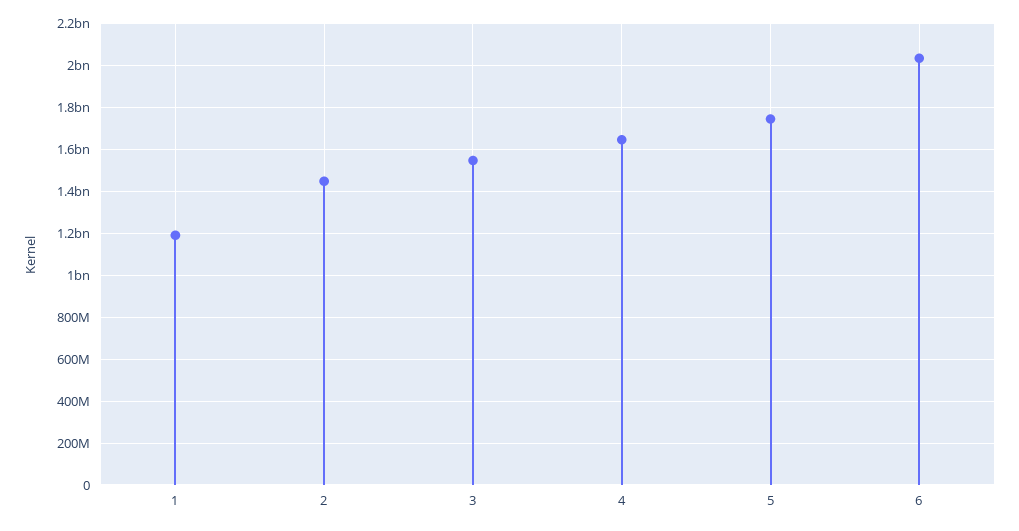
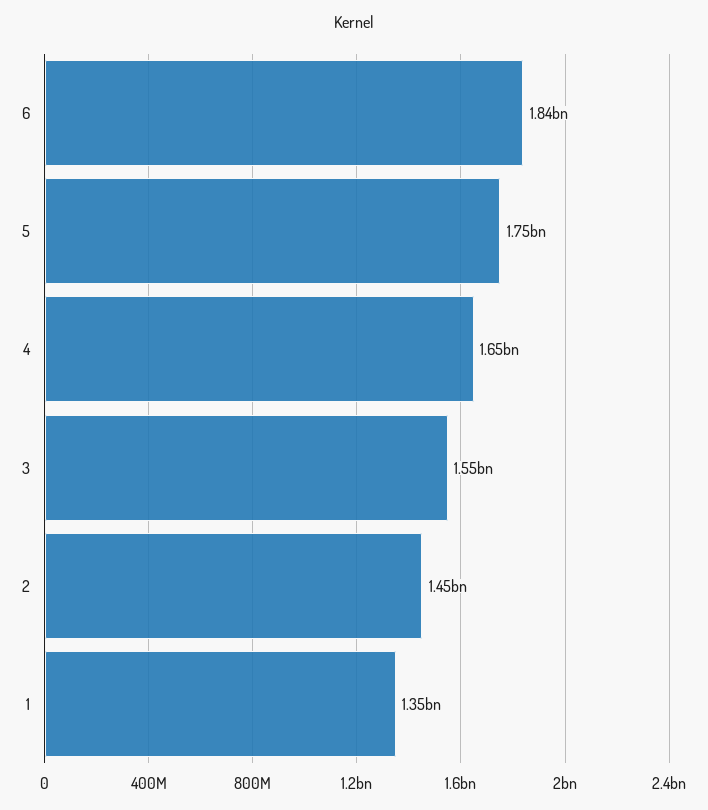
  {
-   "1": 1200000000,
+   "1": 1350000000,
    "2": 1450000000,
    "3": 1550000000,
    "4": 1650000000,
    "5": 1750000000,
-   "6": 2050000000
+   "6": 1840000000
  }

